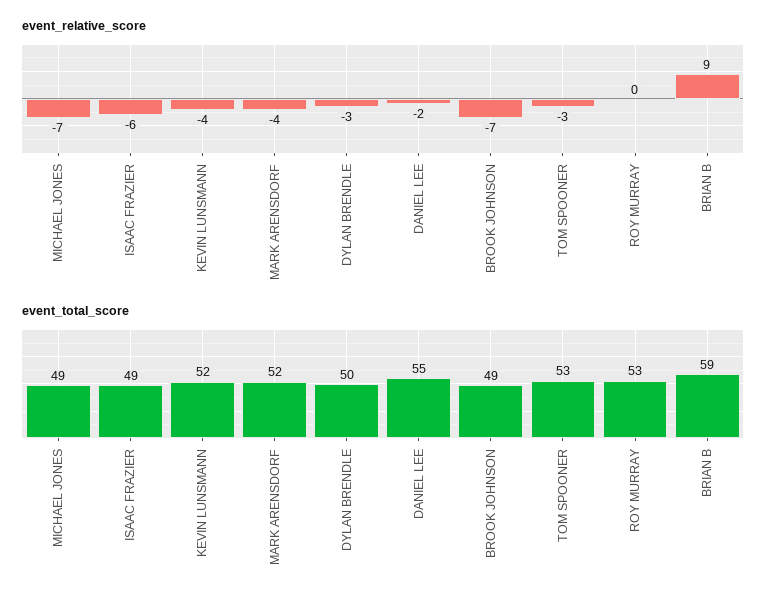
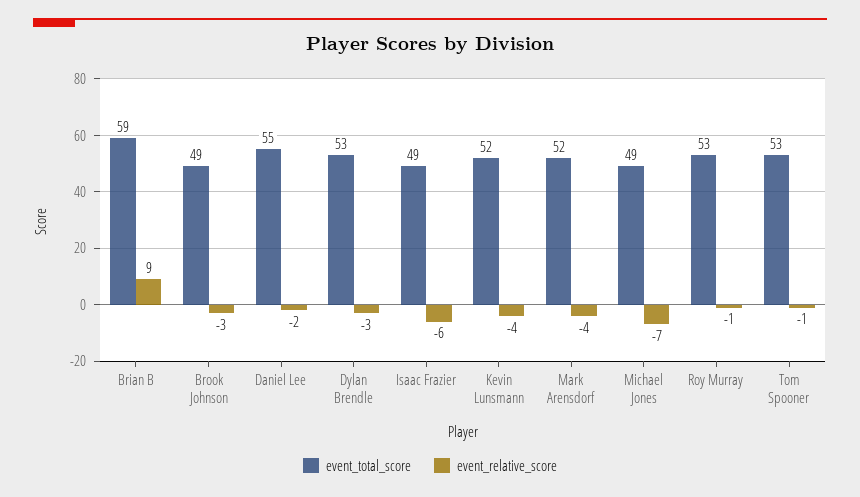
  {
    "event_relative_score": {
      "MICHAEL JONES": -7,
      "ISAAC FRAZIER": -6,
      "KEVIN LUNSMANN": -4,
      "MARK ARENSDORF": -4,
      "DYLAN BRENDLE": -3,
      "DANIEL LEE": -2,
-     "BROOK JOHNSON": -7,
+     "BROOK JOHNSON": -3,
-     "TOM SPOONER": -3,
+     "TOM SPOONER": -1,
-     "ROY MURRAY": 0,
+     "ROY MURRAY": -1,
      "BRIAN B": 9
    },
    "event_total_score": {
      "MICHAEL JONES": 49,
      "ISAAC FRAZIER": 49,
      "KEVIN LUNSMANN": 52,
      "MARK ARENSDORF": 52,
-     "DYLAN BRENDLE": 50,
+     "DYLAN BRENDLE": 53,
      "DANIEL LEE": 55,
      "BROOK JOHNSON": 49,
      "TOM SPOONER": 53,
      "ROY MURRAY": 53,
      "BRIAN B": 59
    }
  }

